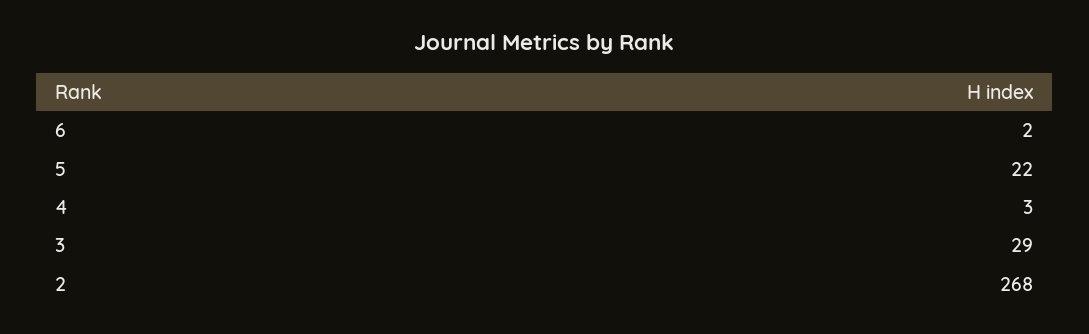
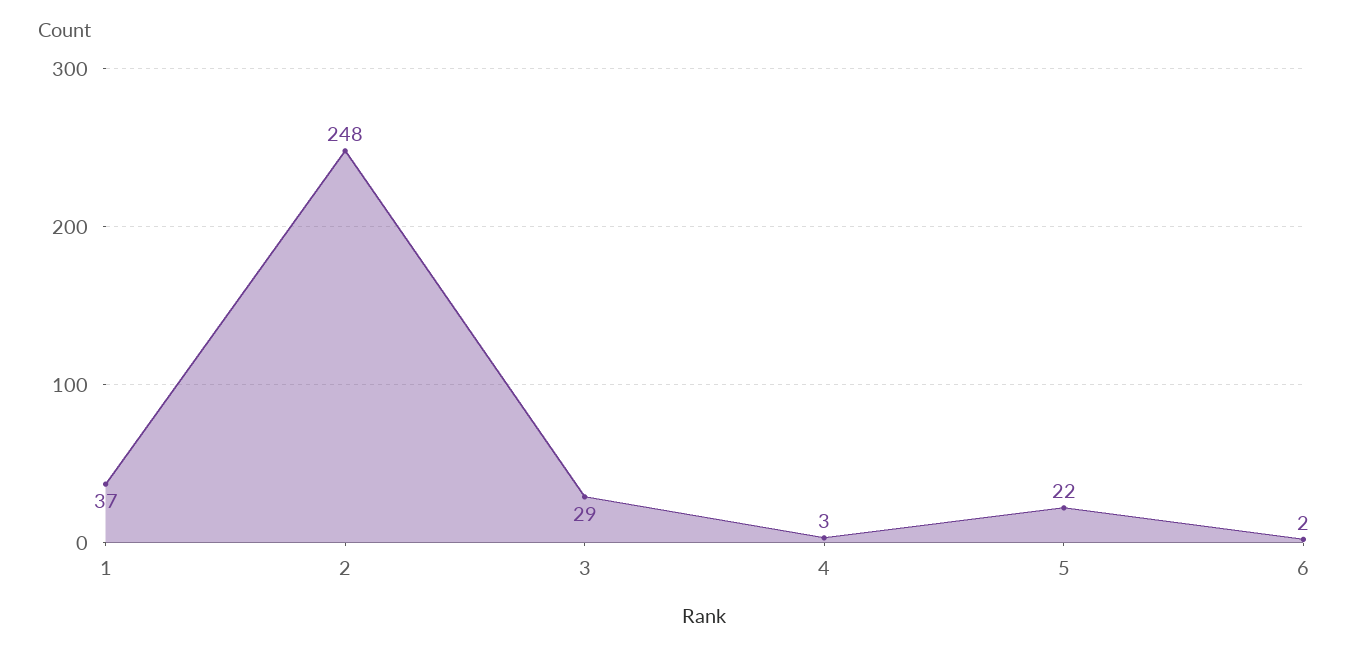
  {
    "6": 2,
    "5": 22,
    "4": 3,
    "3": 29,
-   "2": 268
+   "2": 248,
+   "1": 37
  }

